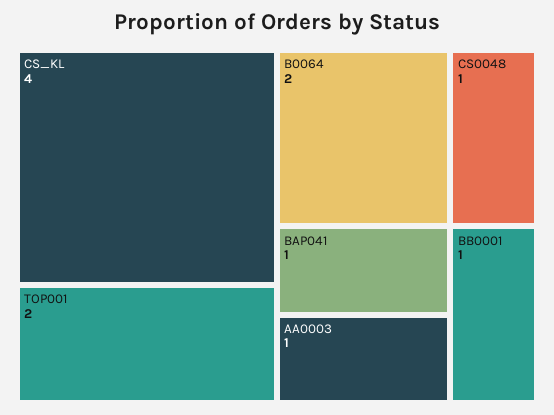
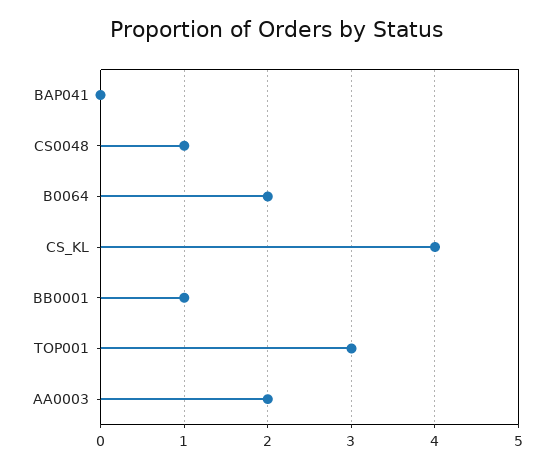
  {
    "CS_KL": 4,
-   "TOP001": 2,
+   "TOP001": 3,
    "B0064": 2,
    "CS0048": 1,
-   "BAP041": 1,
+   "BAP041": 0,
-   "AA0003": 1,
+   "AA0003": 2,
    "BB0001": 1
  }

